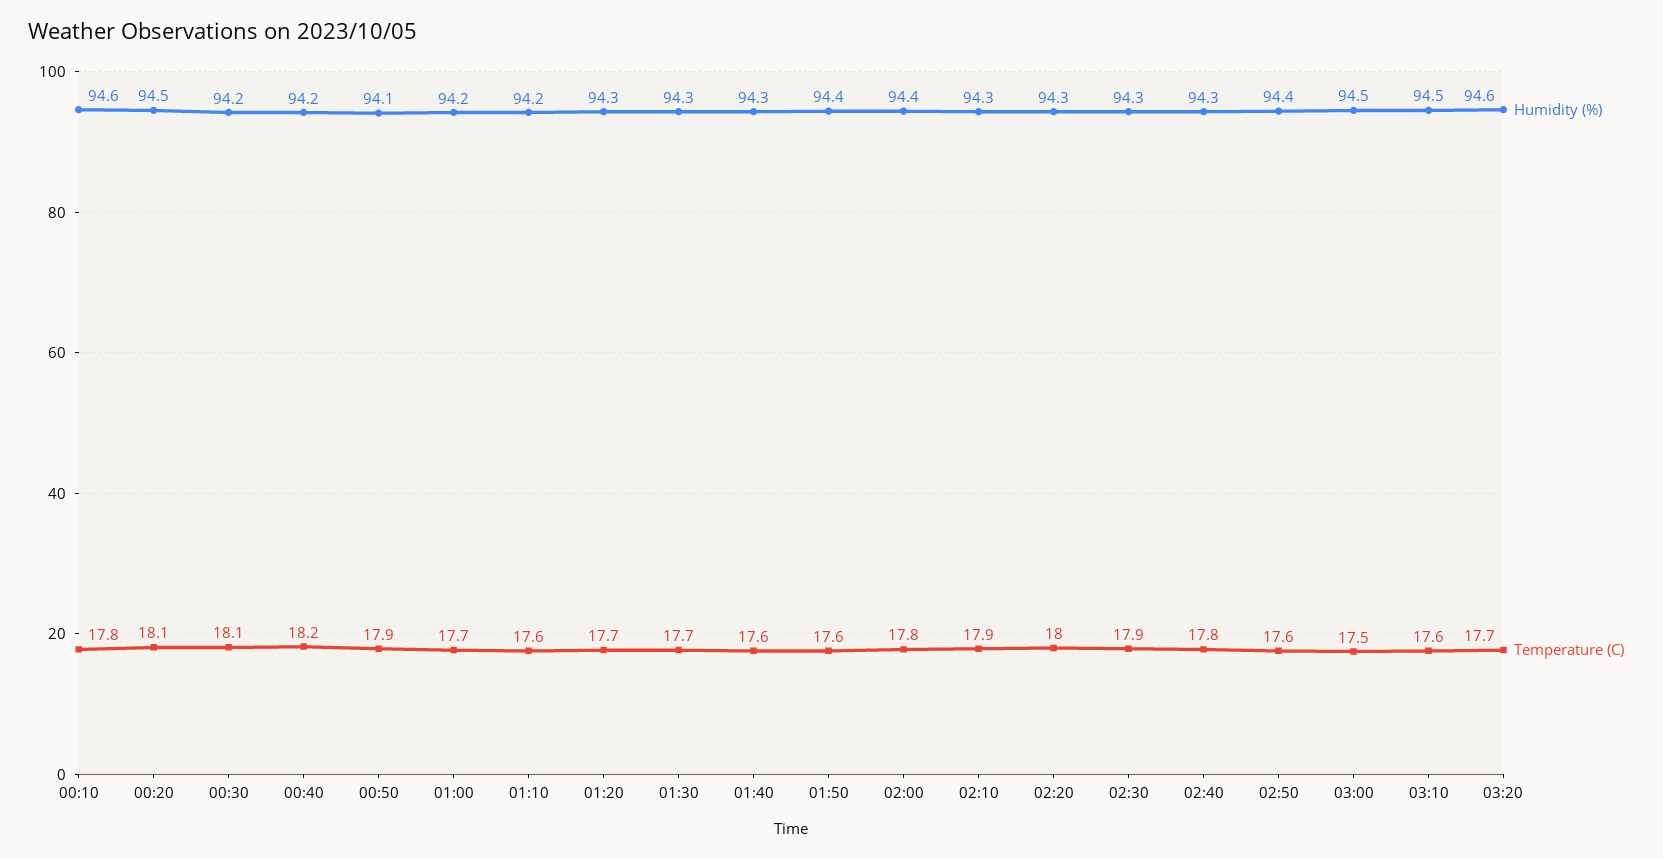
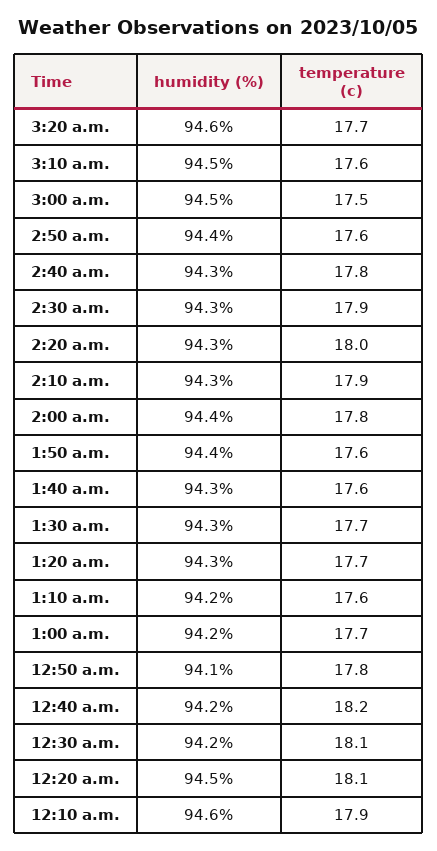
  {
    "Humidity (%)": {
      "00:10": 94.6,
      "00:20": 94.5,
      "00:30": 94.2,
      "00:40": 94.2,
      "00:50": 94.1,
      "01:00": 94.2,
      "01:10": 94.2,
      "01:20": 94.3,
      "01:30": 94.3,
      "01:40": 94.3,
      "01:50": 94.4,
      "02:00": 94.4,
      "02:10": 94.3,
      "02:20": 94.3,
      "02:30": 94.3,
      "02:40": 94.3,
      "02:50": 94.4,
      "03:00": 94.5,
      "03:10": 94.5,
      "03:20": 94.6
    },
    "Temperature (C)": {
-     "00:10": 17.8,
+     "00:10": 17.9,
      "00:20": 18.1,
      "00:30": 18.1,
      "00:40": 18.2,
-     "00:50": 17.9,
+     "00:50": 17.8,
      "01:00": 17.7,
      "01:10": 17.6,
      "01:20": 17.7,
      "01:30": 17.7,
      "01:40": 17.6,
      "01:50": 17.6,
      "02:00": 17.8,
      "02:10": 17.9,
      "02:20": 18,
      "02:30": 17.9,
      "02:40": 17.8,
      "02:50": 17.6,
      "03:00": 17.5,
      "03:10": 17.6,
      "03:20": 17.7
    }
  }

